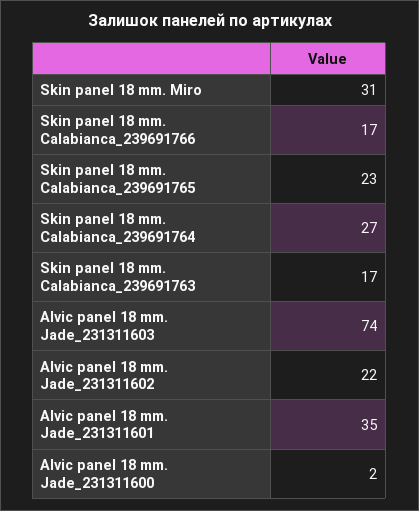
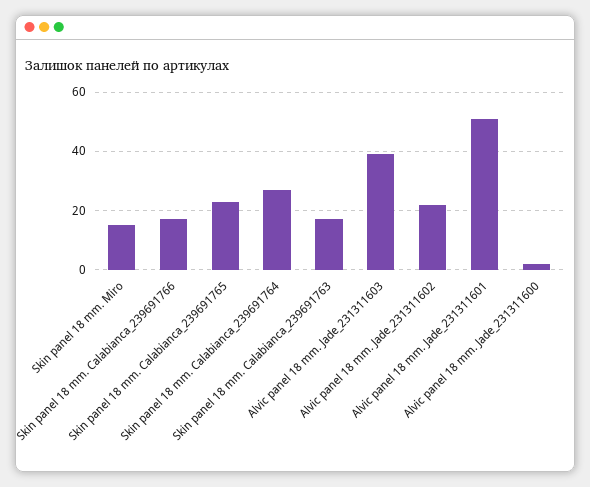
  {
-   "Skin panel 18 mm. Miro": 31,
+   "Skin panel 18 mm. Miro": 15,
    "Skin panel 18 mm. Calabianca_239691766": 17,
    "Skin panel 18 mm. Calabianca_239691765": 23,
    "Skin panel 18 mm. Calabianca_239691764": 27,
    "Skin panel 18 mm. Calabianca_239691763": 17,
-   "Alvic panel 18 mm. Jade_231311603": 74,
+   "Alvic panel 18 mm. Jade_231311603": 40,
    "Alvic panel 18 mm. Jade_231311602": 22,
-   "Alvic panel 18 mm. Jade_231311601": 35,
+   "Alvic panel 18 mm. Jade_231311601": 50,
    "Alvic panel 18 mm. Jade_231311600": 2
  }

